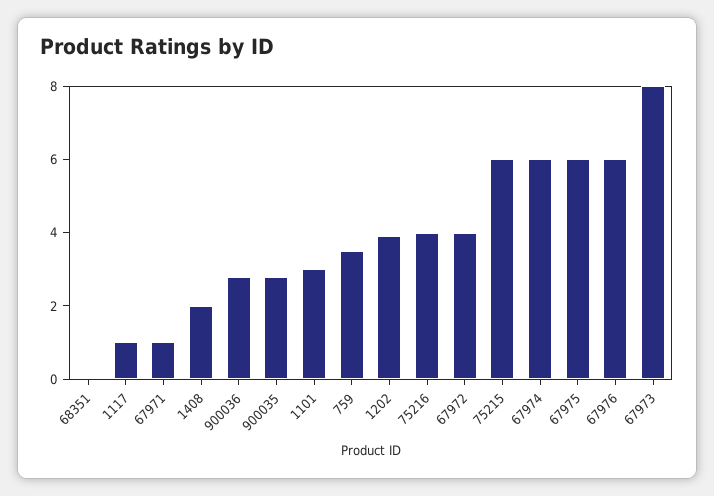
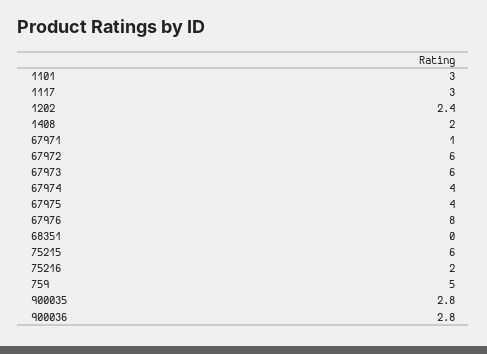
  {
    "68351": 0,
-   "1117": 1,
+   "1117": 3,
    "67971": 1,
    "1408": 2,
    "900036": 2.8,
    "900035": 2.8,
    "1101": 3,
-   "759": 3.5,
+   "759": 5,
-   "1202": 4,
+   "1202": 2.4,
-   "75216": 4,
+   "75216": 2,
-   "67972": 4,
+   "67972": 6,
    "75215": 6,
-   "67974": 6,
+   "67974": 4,
-   "67975": 6,
+   "67975": 4,
-   "67976": 6,
+   "67976": 8,
-   "67973": 8
+   "67973": 6
  }

